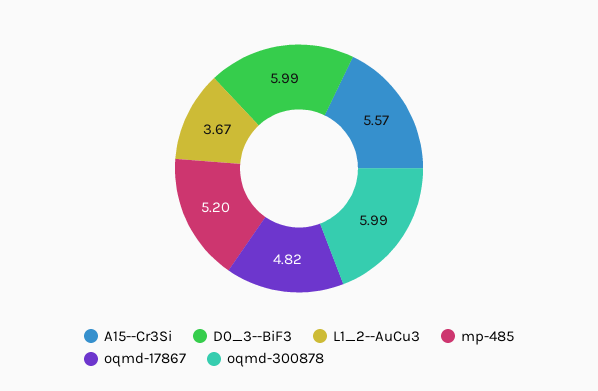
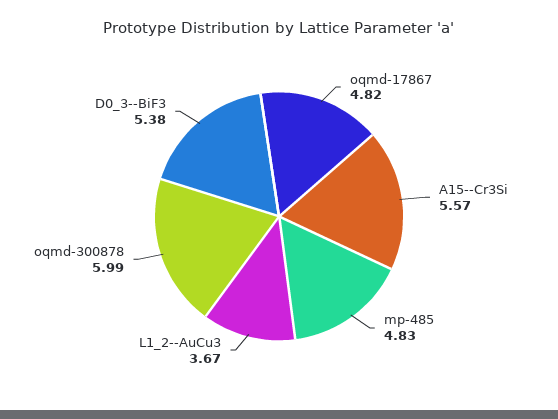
  {
    "A15--Cr3Si": 5.57,
-   "D0_3--BiF3": 5.99,
+   "D0_3--BiF3": 5.38,
    "L1_2--AuCu3": 3.67,
-   "mp-485": 5.2,
+   "mp-485": 4.83,
    "oqmd-17867": 4.82,
    "oqmd-300878": 5.99
  }

